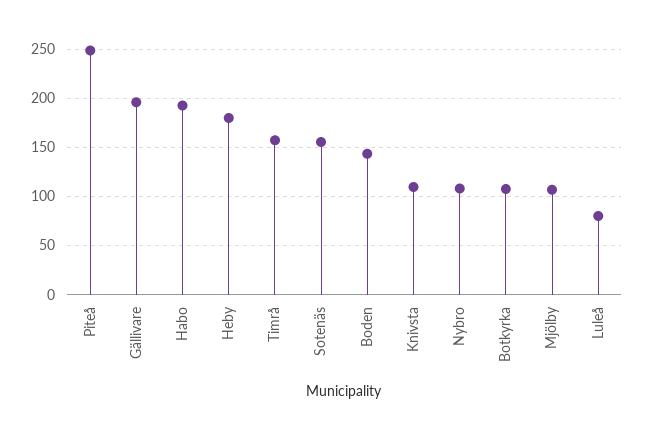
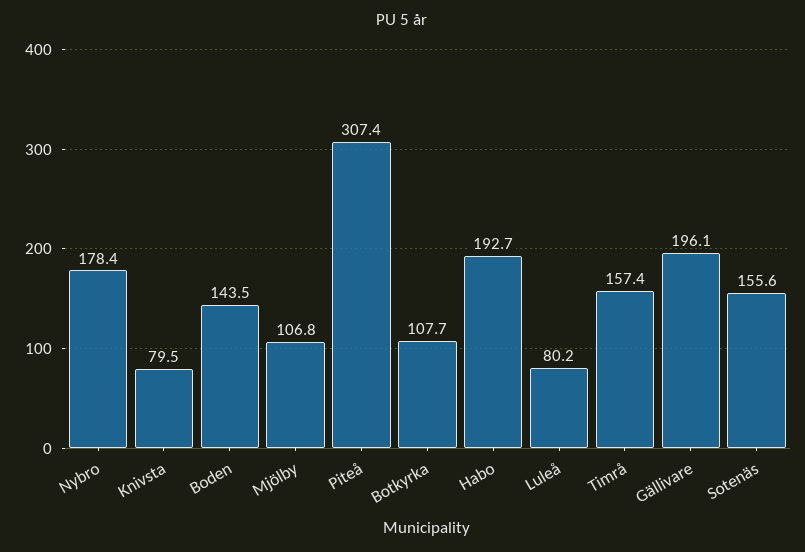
  {
-   "Piteå": 250,
+   "Piteå": 307.4,
    "Gällivare": 196.1,
    "Habo": 192.7,
-   "Heby": 180,
    "Timrå": 157.4,
    "Sotenäs": 155.6,
    "Boden": 143.5,
-   "Knivsta": 110,
+   "Knivsta": 79.5,
-   "Nybro": 110,
+   "Nybro": 178.4,
    "Botkyrka": 107.7,
    "Mjölby": 106.8,
    "Luleå": 80.2
  }

